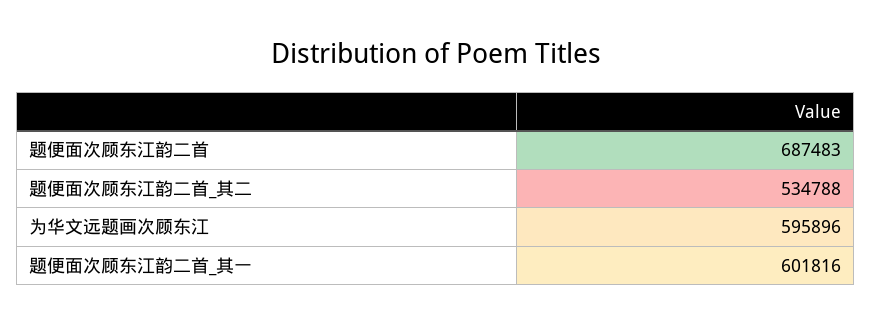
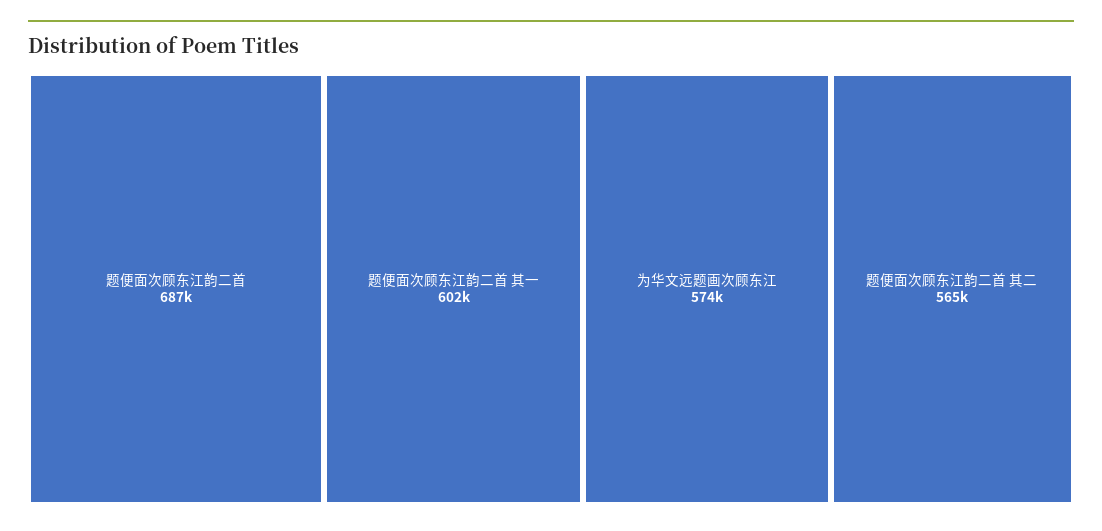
  {
    "题便面次顾东江韵二首": 687483,
-   "题便面次顾东江韵二首_其二": 534788,
+   "题便面次顾东江韵二首_其二": 565000,
-   "为华文远题画次顾东江": 595896,
+   "为华文远题画次顾东江": 574000,
    "题便面次顾东江韵二首_其一": 601816
  }

